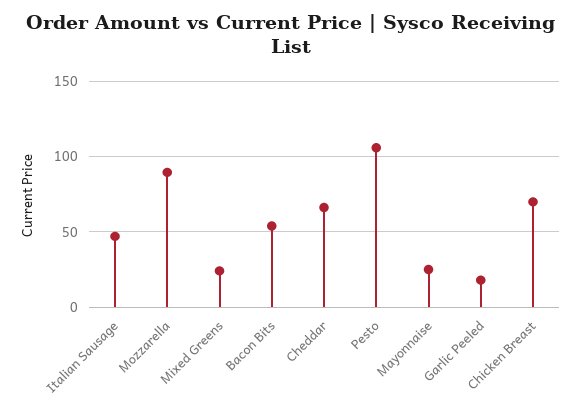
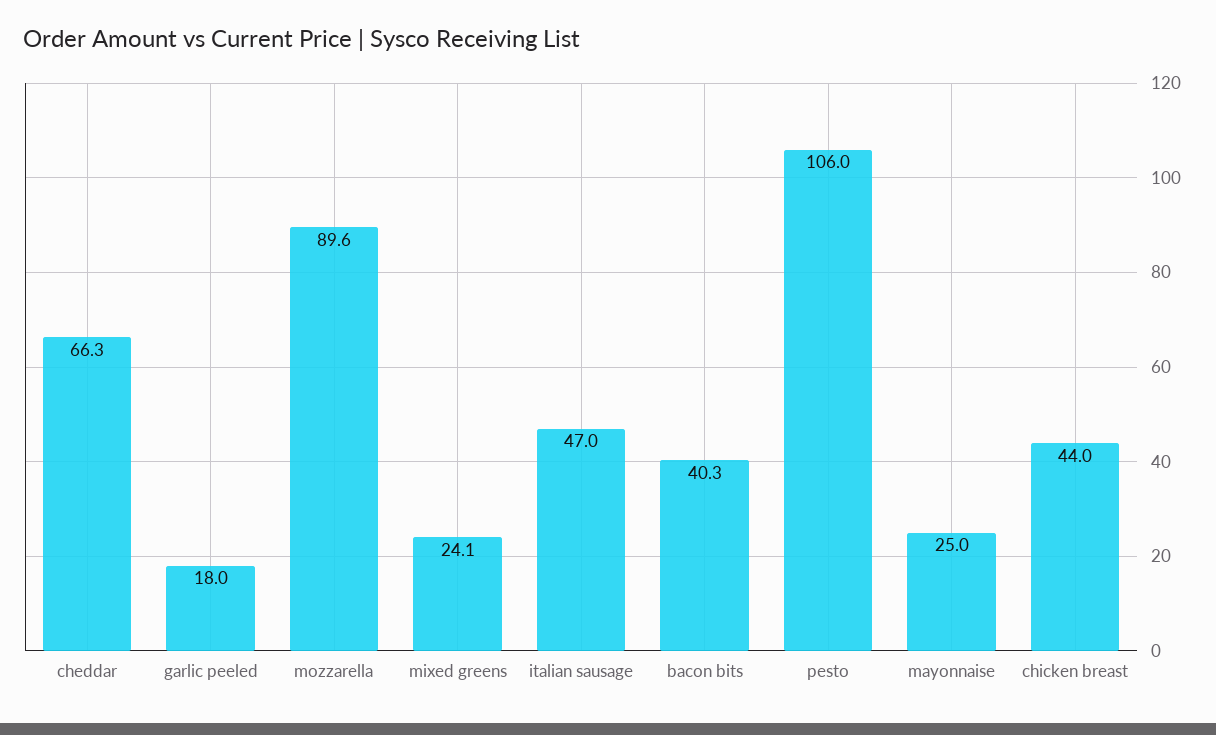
  {
    "Italian Sausage": 47,
    "Mozzarella": 89.6,
    "Mixed Greens": 24.1,
-   "Bacon Bits": 55,
+   "Bacon Bits": 40.3,
    "Cheddar": 66.3,
    "Pesto": 106,
    "Mayonnaise": 25,
    "Garlic Peeled": 18,
-   "Chicken Breast": 70
+   "Chicken Breast": 44
  }

